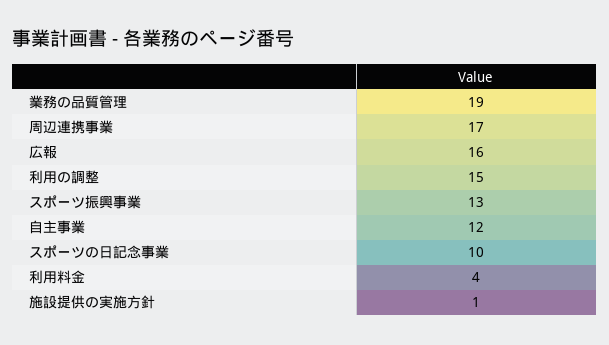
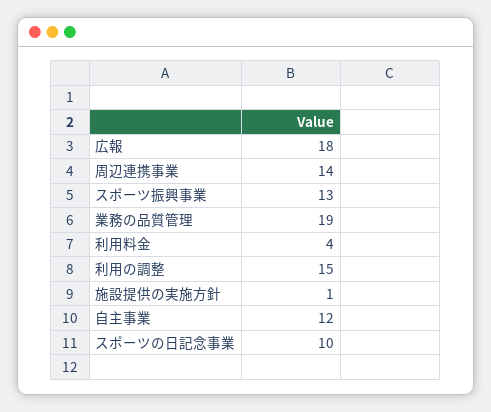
  {
    "業務の品質管理": 19,
-   "周辺連携事業": 17,
+   "周辺連携事業": 14,
-   "広報": 16,
+   "広報": 18,
    "利用の調整": 15,
    "スポーツ振興事業": 13,
    "自主事業": 12,
    "スポーツの日記念事業": 10,
    "利用料金": 4,
    "施設提供の実施方針": 1
  }

